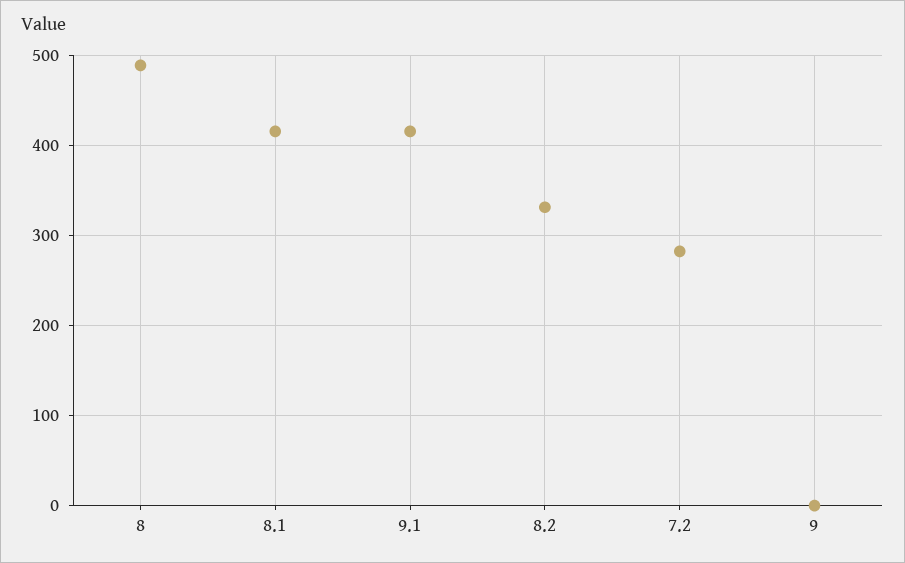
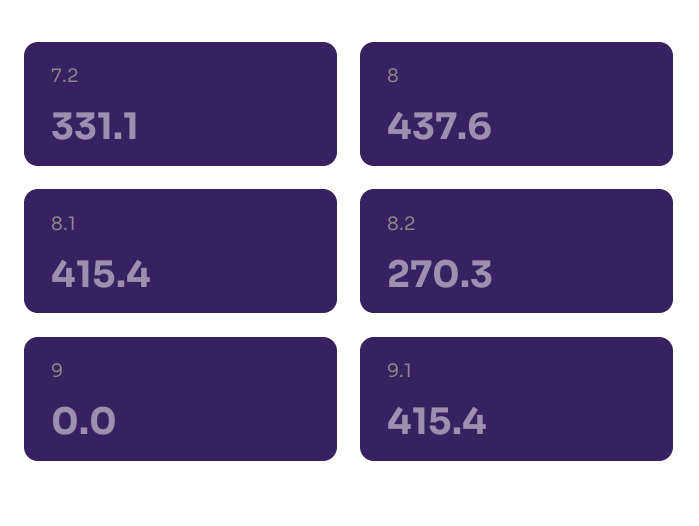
  {
-   "8": 490,
+   "8": 437.6,
    "8.1": 415.4,
    "9.1": 415.4,
-   "8.2": 330,
+   "8.2": 270.3,
-   "7.2": 280,
+   "7.2": 331.1,
    "9": 0
  }

